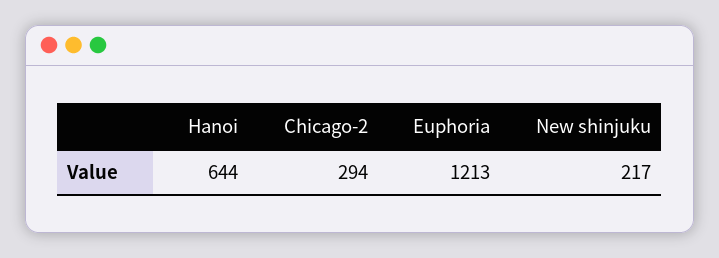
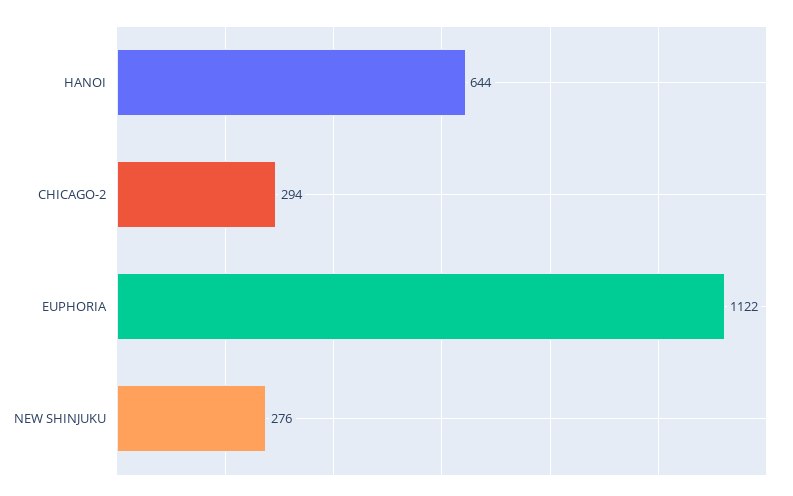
  {
    "Hanoi": 644,
    "Chicago-2": 294,
-   "Euphoria": 1213,
+   "Euphoria": 1122,
-   "New shinjuku": 217
+   "New shinjuku": 276
  }

